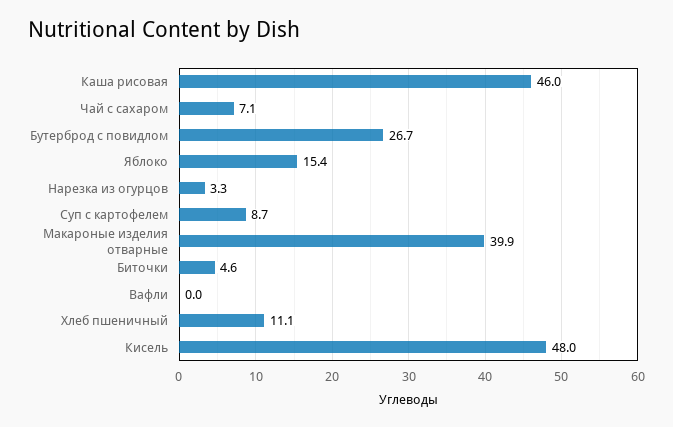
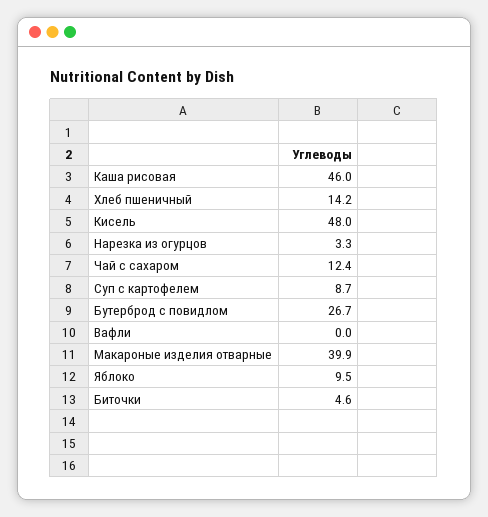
  {
    "Каша рисовая": 46,
-   "Чай с сахаром": 7.1,
+   "Чай с сахаром": 12.4,
    "Бутерброд с повидлом": 26.7,
-   "Яблоко": 15.4,
+   "Яблоко": 9.5,
    "Нарезка из огурцов": 3.3,
    "Суп с картофелем": 8.7,
    "Макароные изделия отварные": 39.9,
    "Биточки": 4.6,
    "Вафли": 0,
-   "Хлеб пшеничный": 11.1,
+   "Хлеб пшеничный": 14.2,
    "Кисель": 48
  }

